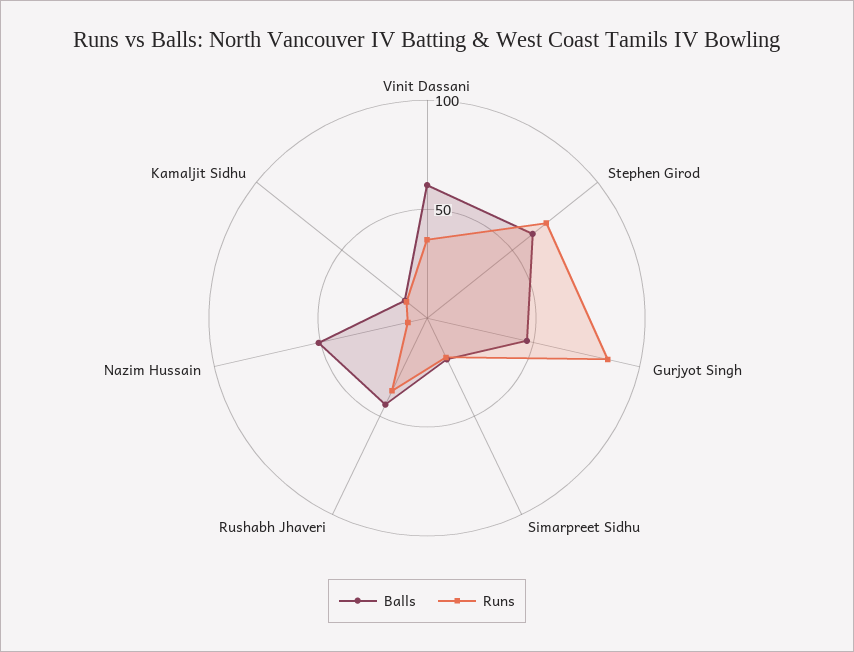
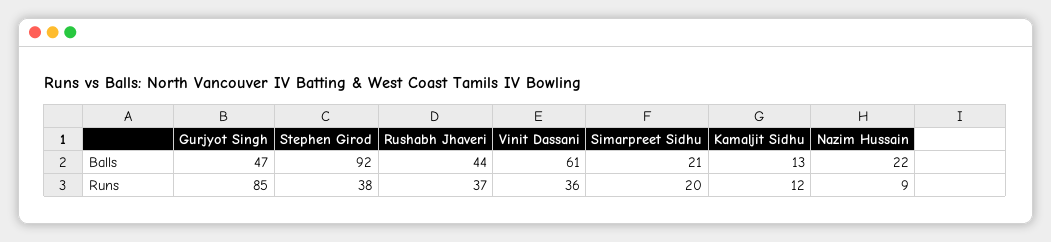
  {
    "Balls": {
      "Vinit Dassani": 61,
-     "Stephen Girod": 60,
+     "Stephen Girod": 92,
      "Gurjyot Singh": 47,
      "Simarpreet Sidhu": 21,
      "Rushabh Jhaveri": 44,
-     "Nazim Hussain": 50,
+     "Nazim Hussain": 22,
      "Kamaljit Sidhu": 13
    },
    "Runs": {
      "Vinit Dassani": 36,
-     "Stephen Girod": 70,
+     "Stephen Girod": 38,
      "Gurjyot Singh": 85,
      "Simarpreet Sidhu": 20,
      "Rushabh Jhaveri": 37,
      "Nazim Hussain": 9,
      "Kamaljit Sidhu": 12
    }
  }

